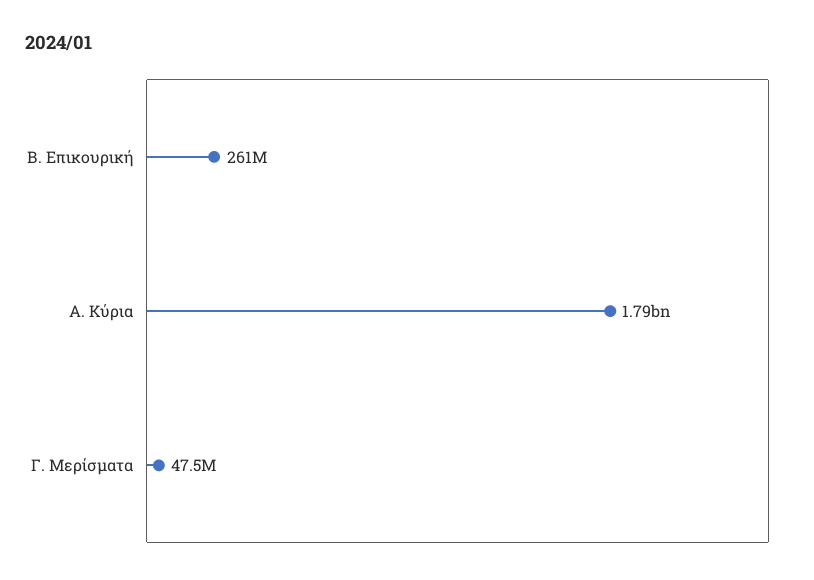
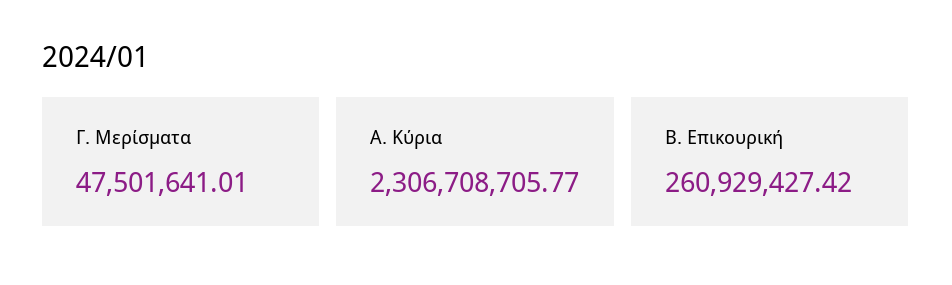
  {
    "Β. Επικουρική": 260929427.42,
-   "Α. Κύρια": 1790000000,
+   "Α. Κύρια": 2306708705.77,
    "Γ. Μερίσματα": 47501641.01
  }

